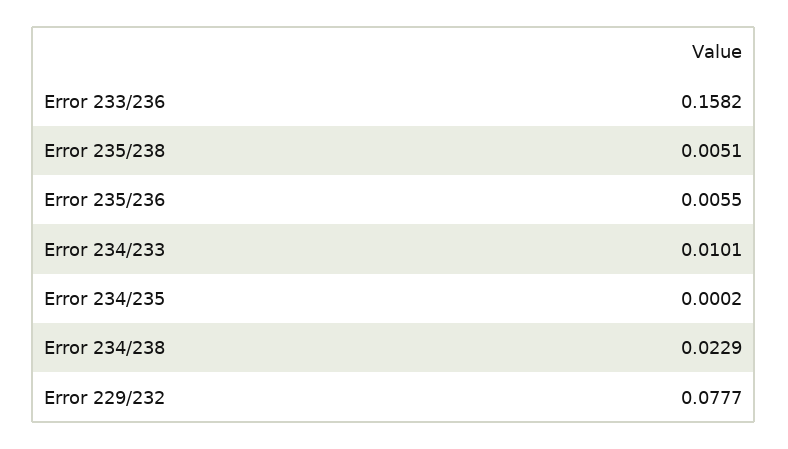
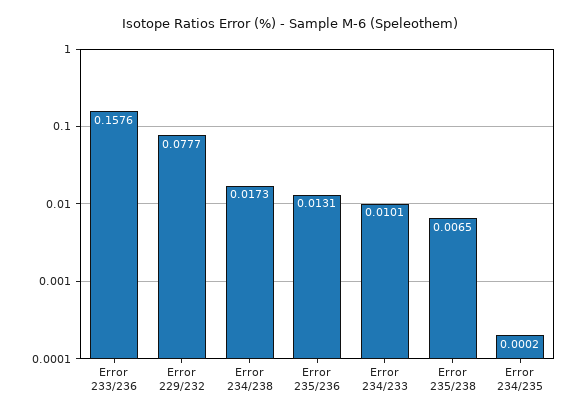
  {
-   "Error 233/236": 0.1582,
+   "Error 233/236": 0.1576,
-   "Error 235/238": 0.0051,
+   "Error 235/238": 0.0065,
-   "Error 235/236": 0.0055,
+   "Error 235/236": 0.0131,
    "Error 234/233": 0.0101,
    "Error 234/235": 0.0002,
-   "Error 234/238": 0.0229,
+   "Error 234/238": 0.0173,
    "Error 229/232": 0.0777
  }

